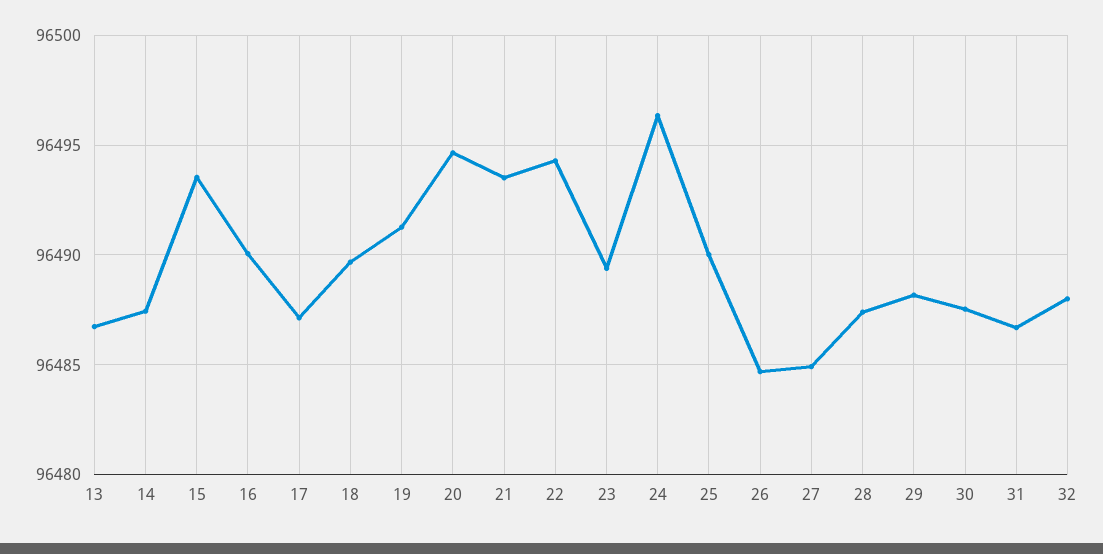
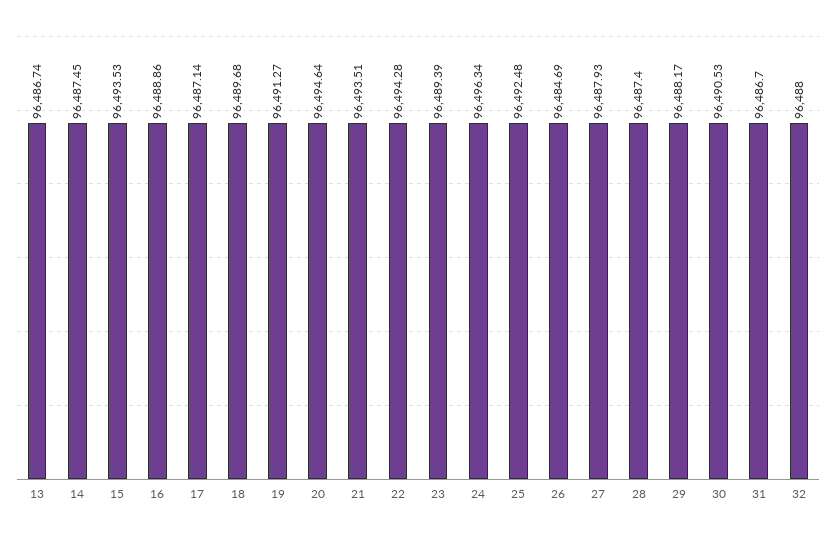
  {
    "13": 96486.74,
    "14": 96487.45,
    "15": 96493.53,
-   "16": 96490,
+   "16": 96488.86,
    "17": 96487.14,
    "18": 96489.68,
    "19": 96491.27,
    "20": 96494.64,
    "21": 96493.51,
    "22": 96494.28,
    "23": 96489.39,
    "24": 96496.34,
-   "25": 96490,
+   "25": 96492.48,
    "26": 96484.69,
-   "27": 96485,
+   "27": 96487.93,
    "28": 96487.4,
    "29": 96488.17,
-   "30": 96487.5,
+   "30": 96490.53,
    "31": 96486.7,
    "32": 96488
  }

